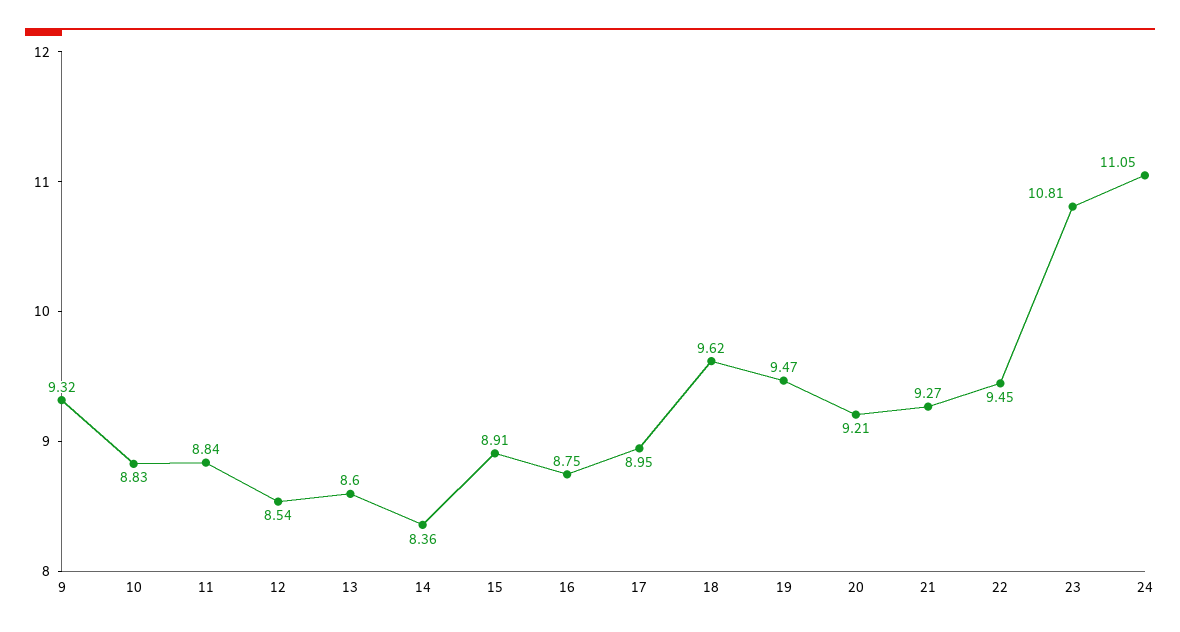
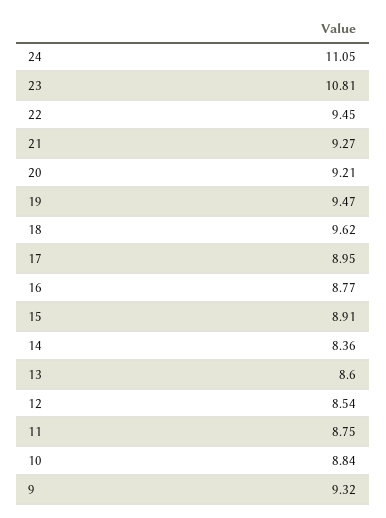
  {
    "9": 9.32,
-   "10": 8.83,
+   "10": 8.84,
-   "11": 8.84,
+   "11": 8.75,
    "12": 8.54,
    "13": 8.6,
    "14": 8.36,
    "15": 8.91,
-   "16": 8.75,
+   "16": 8.77,
    "17": 8.95,
    "18": 9.62,
    "19": 9.47,
    "20": 9.21,
    "21": 9.27,
    "22": 9.45,
    "23": 10.81,
    "24": 11.05
  }

